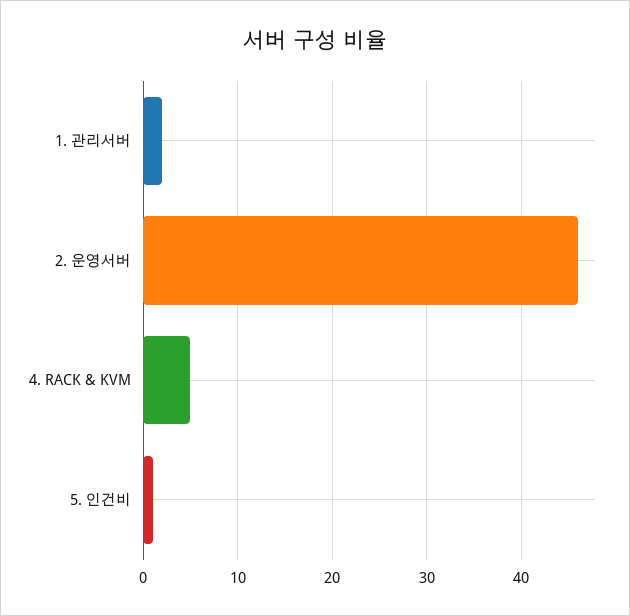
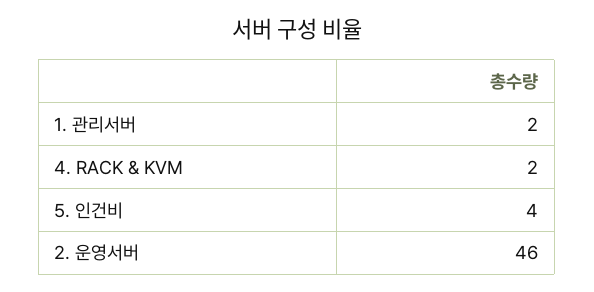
  {
    "1. 관리서버": 2,
    "2. 운영서버": 46,
-   "4. RACK & KVM": 5,
+   "4. RACK & KVM": 2,
-   "5. 인건비": 1
+   "5. 인건비": 4
  }

